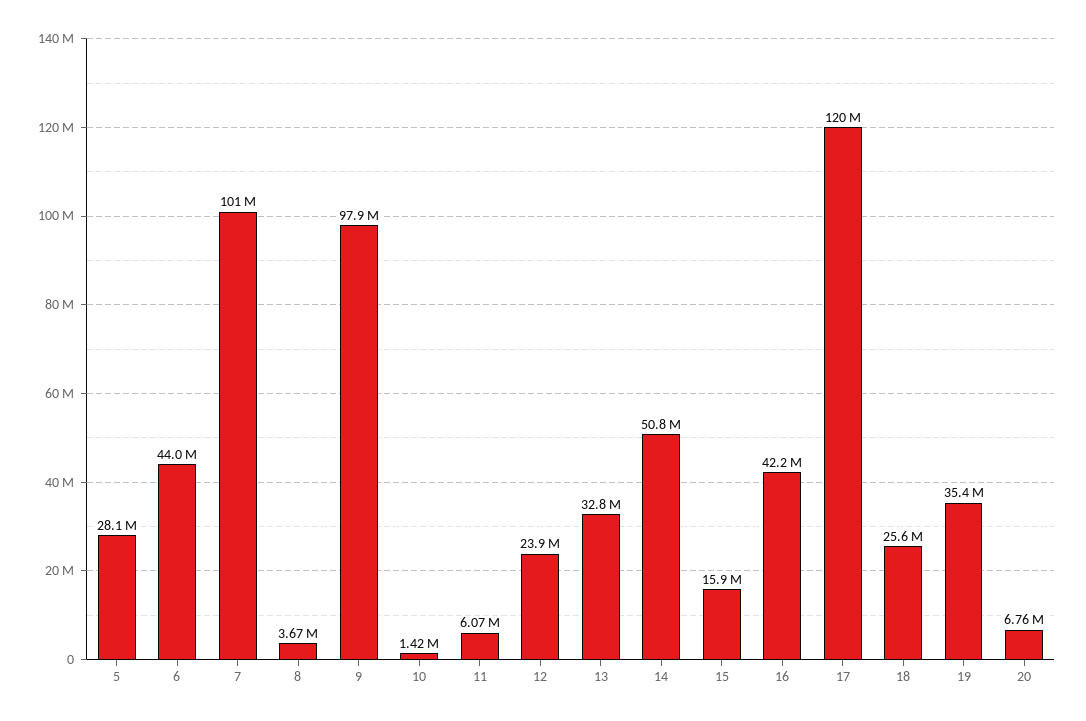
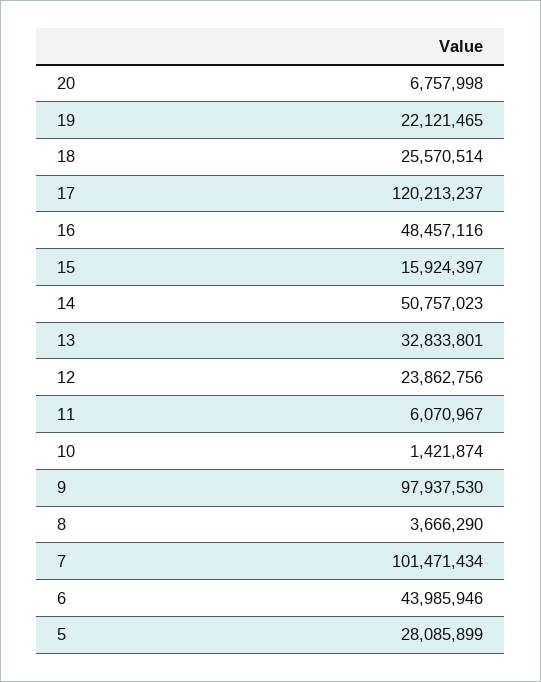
  {
    "5": 28085899,
    "6": 43985946,
    "7": 101471434,
    "8": 3666290,
    "9": 97937530,
    "10": 1421874,
    "11": 6070967,
    "12": 23862756,
    "13": 32833801,
    "14": 50757023,
    "15": 15924397,
-   "16": 42200000,
+   "16": 48457116,
    "17": 120213237,
    "18": 25570514,
-   "19": 35400000,
+   "19": 22121465,
    "20": 6757998
  }

